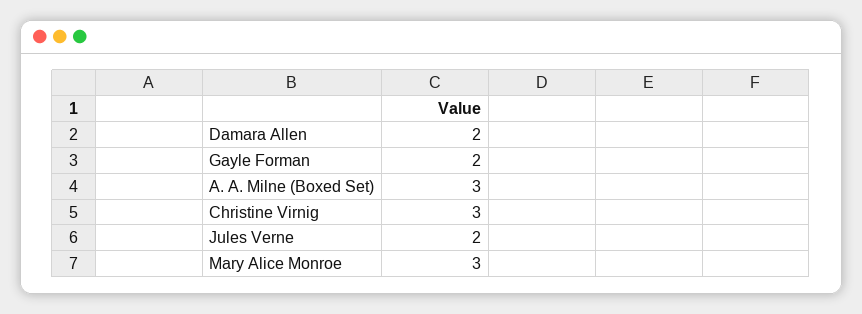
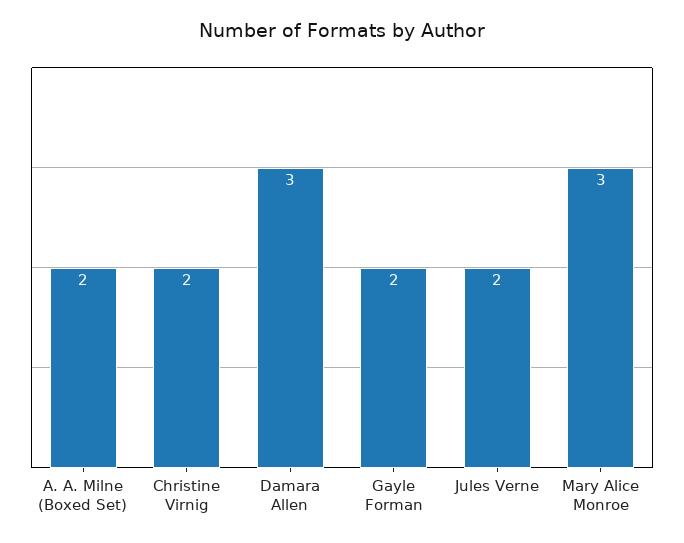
  {
-   "Damara Allen": 2,
+   "Damara Allen": 3,
    "Gayle Forman": 2,
-   "A. A. Milne (Boxed Set)": 3,
+   "A. A. Milne (Boxed Set)": 2,
-   "Christine Virnig": 3,
+   "Christine Virnig": 2,
    "Jules Verne": 2,
    "Mary Alice Monroe": 3
  }

